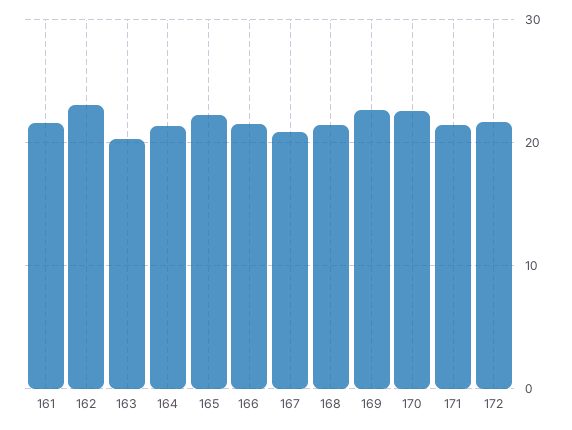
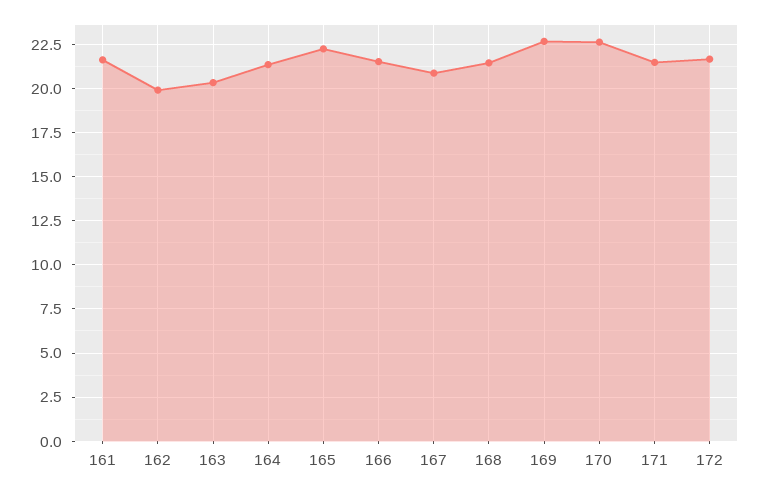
  {
    "161": 21.5,
-   "162": 23,
+   "162": 20,
    "163": 20.5,
    "164": 21.5,
    "165": 22,
    "166": 21.5,
    "167": 21,
    "168": 21.5,
    "169": 22.5,
    "170": 22.5,
    "171": 21.5,
    "172": 21.5
  }

